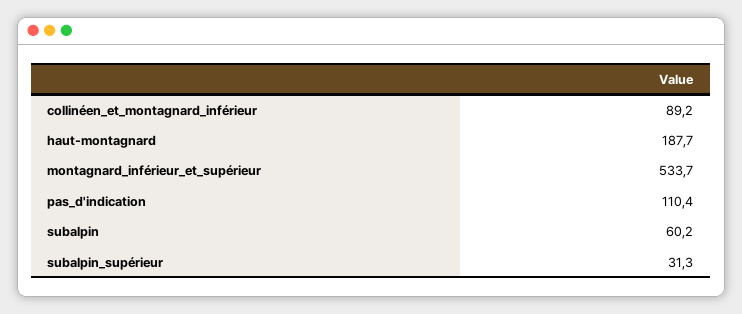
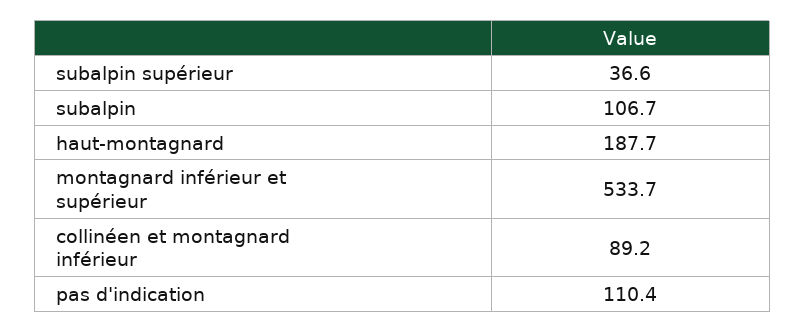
  {
    "collinéen_et_montagnard_inférieur": 89.2,
    "haut-montagnard": 187.7,
    "montagnard_inférieur_et_supérieur": 533.7,
    "pas_d'indication": 110.4,
-   "subalpin": 60.2,
+   "subalpin": 106.7,
-   "subalpin_supérieur": 31.3
+   "subalpin_supérieur": 36.6
  }

